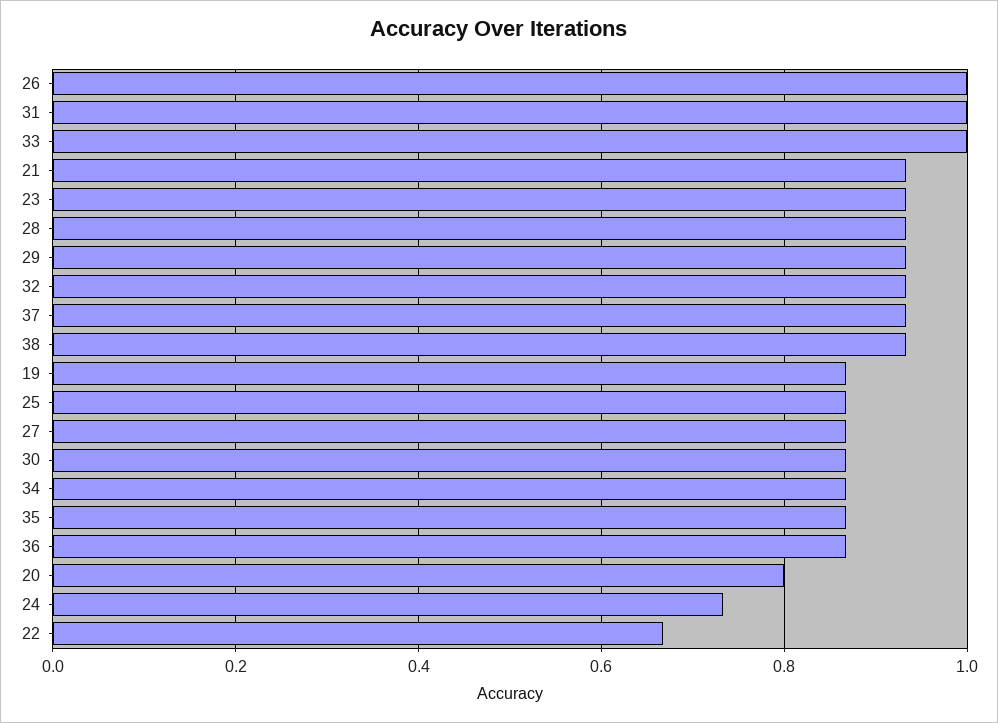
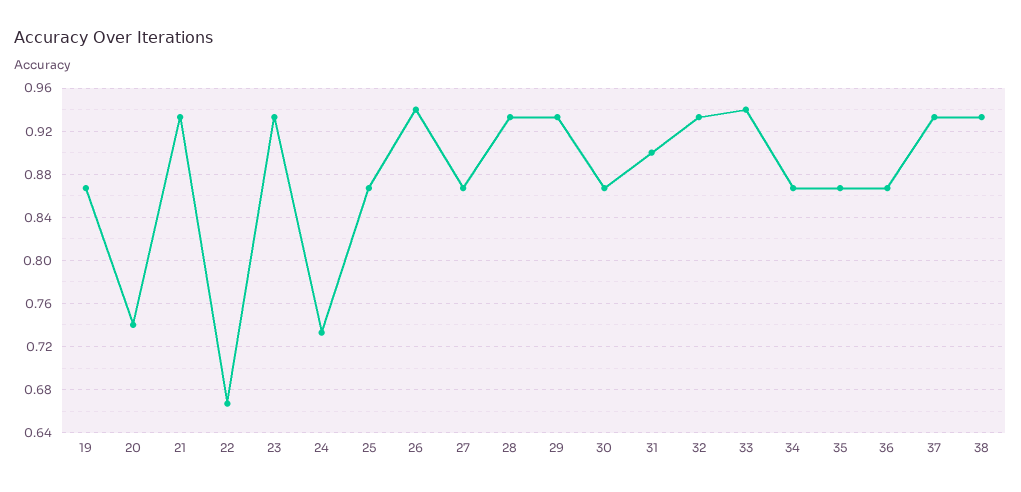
  {
-   "26": 1,
+   "26": 0.94,
-   "31": 1,
+   "31": 0.9,
-   "33": 1,
+   "33": 0.94,
    "21": 0.93,
    "23": 0.93,
    "28": 0.93,
    "29": 0.93,
    "32": 0.93,
    "37": 0.93,
    "38": 0.93,
    "19": 0.87,
    "25": 0.87,
    "27": 0.87,
    "30": 0.87,
    "34": 0.87,
    "35": 0.87,
    "36": 0.87,
-   "20": 0.8,
+   "20": 0.74,
    "24": 0.73,
    "22": 0.67
  }

